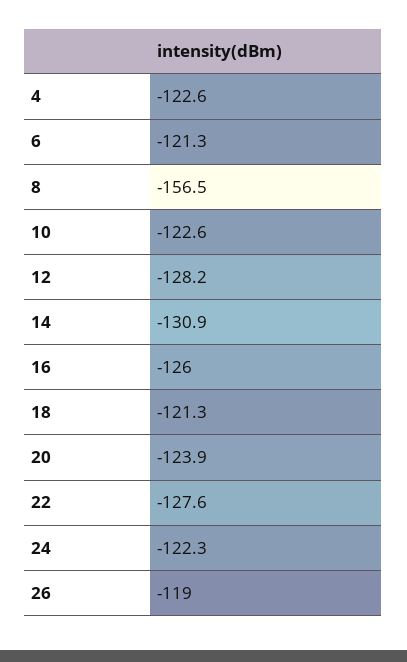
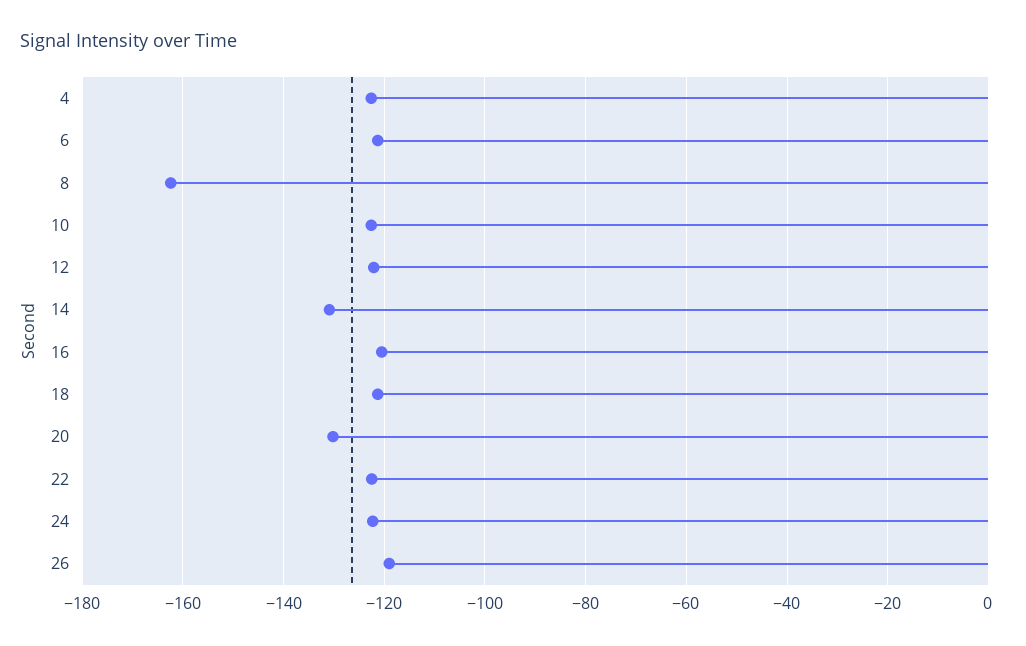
  {
    "4": -122.6,
    "6": -121.3,
-   "8": -156.5,
+   "8": -162,
    "10": -122.6,
-   "12": -128.2,
+   "12": -122,
    "14": -130.9,
-   "16": -126,
+   "16": -120,
    "18": -121.3,
-   "20": -123.9,
+   "20": -130,
-   "22": -127.6,
+   "22": -122,
    "24": -122.3,
    "26": -119
  }

